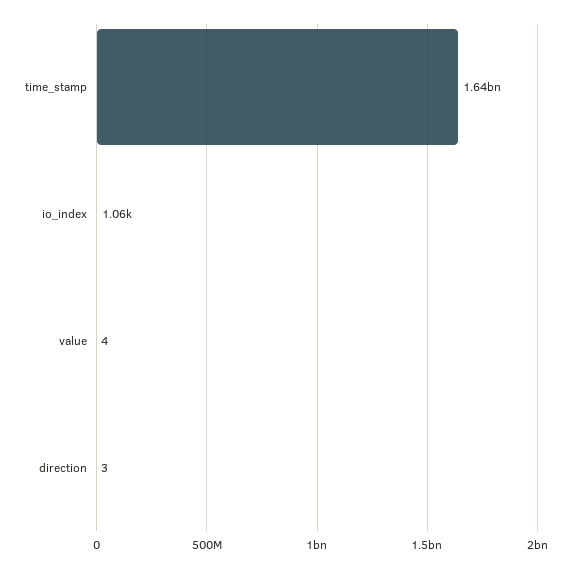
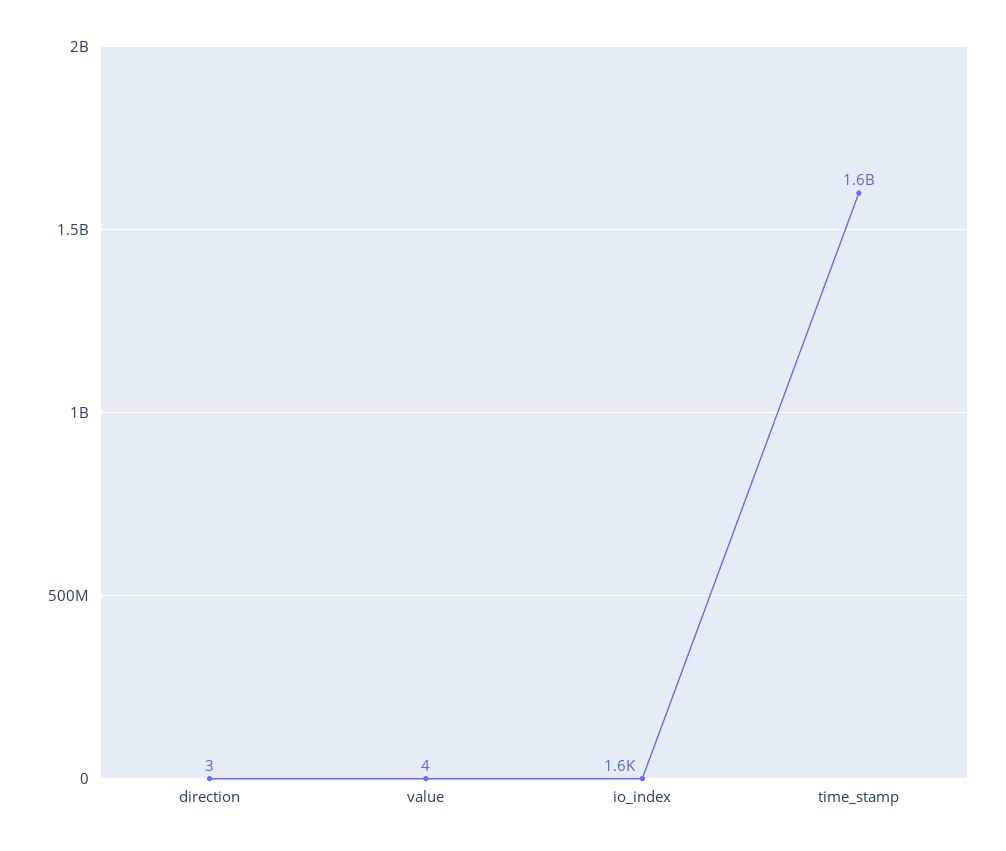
  {
    "time_stamp": 1640000000,
-   "io_index": 1060,
+   "io_index": 1600,
    "value": 4,
    "direction": 3
  }

